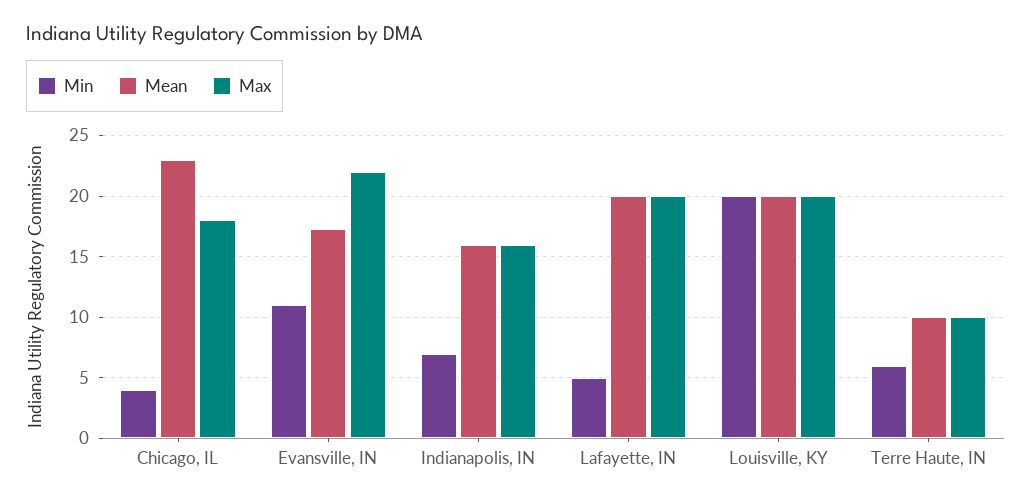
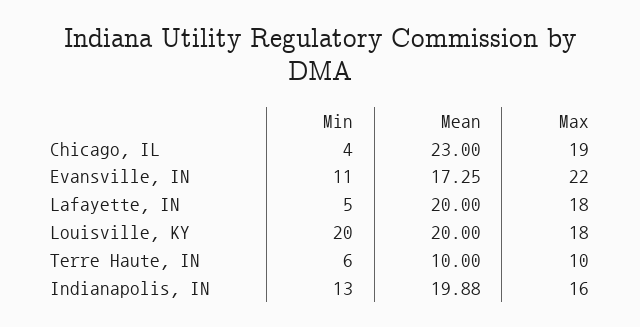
  {
    "Min": {
      "Chicago, IL": 4,
      "Evansville, IN": 11,
-     "Indianapolis, IN": 7,
+     "Indianapolis, IN": 13,
      "Lafayette, IN": 5,
      "Louisville, KY": 20,
      "Terre Haute, IN": 6
    },
    "Mean": {
      "Chicago, IL": 23,
      "Evansville, IN": 17.25,
-     "Indianapolis, IN": 16,
+     "Indianapolis, IN": 19.88,
      "Lafayette, IN": 20,
      "Louisville, KY": 20,
      "Terre Haute, IN": 10
    },
    "Max": {
-     "Chicago, IL": 18,
+     "Chicago, IL": 19,
      "Evansville, IN": 22,
      "Indianapolis, IN": 16,
-     "Lafayette, IN": 20,
+     "Lafayette, IN": 18,
-     "Louisville, KY": 20,
+     "Louisville, KY": 18,
      "Terre Haute, IN": 10
    }
  }

